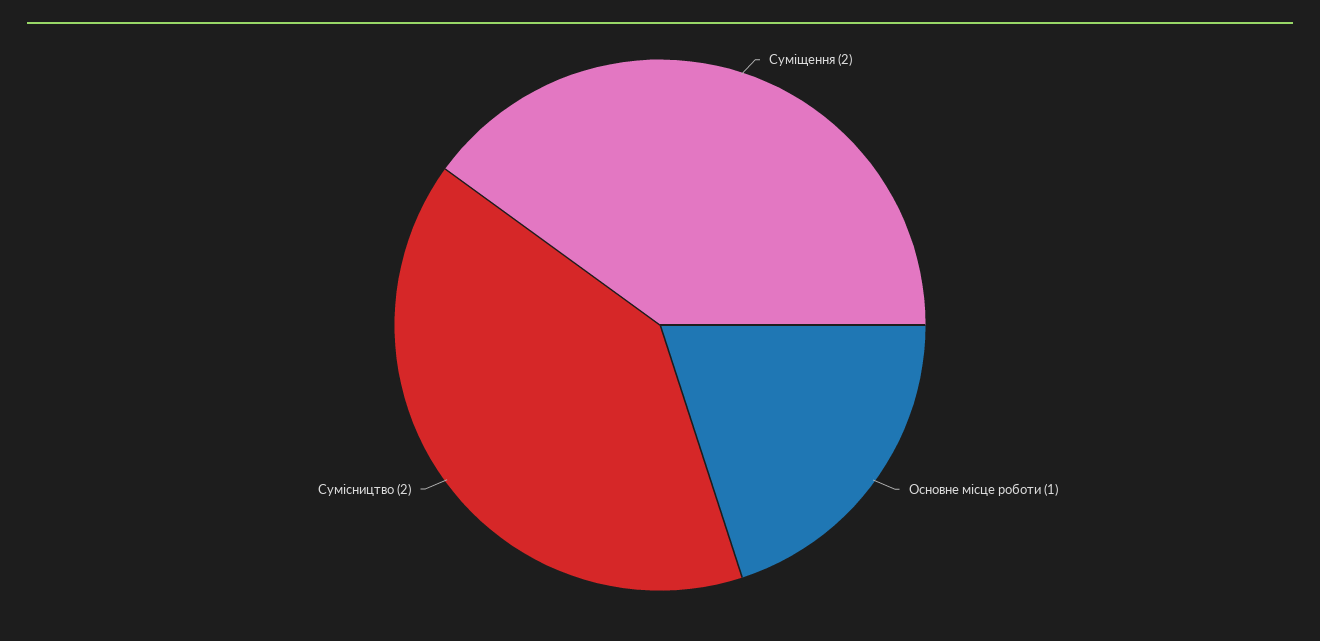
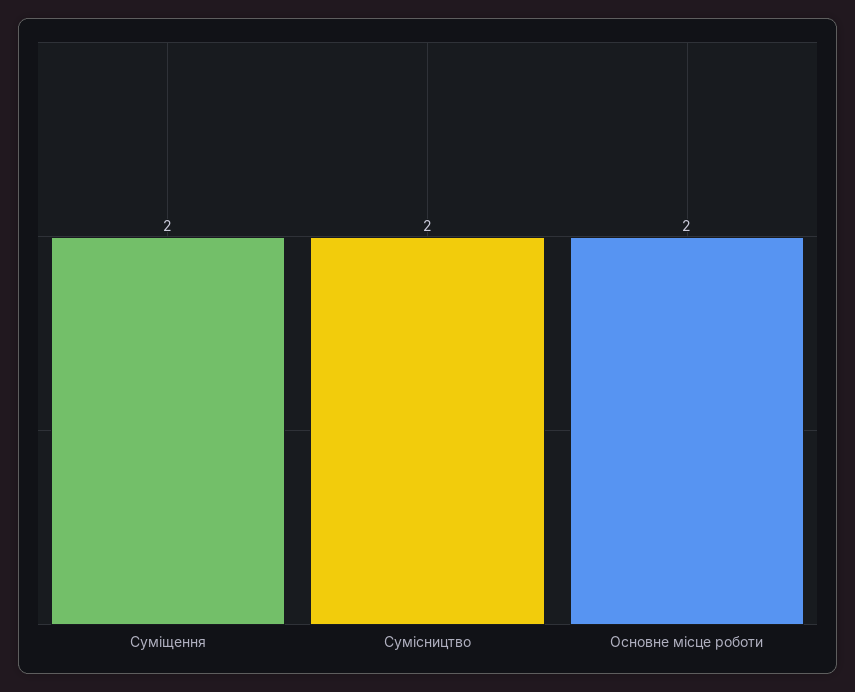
  {
    "Суміщення": 2,
-   "Основне місце роботи": 1,
+   "Основне місце роботи": 2,
    "Сумісництво": 2
  }

